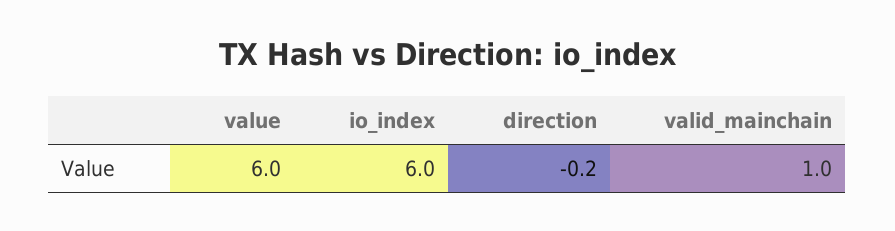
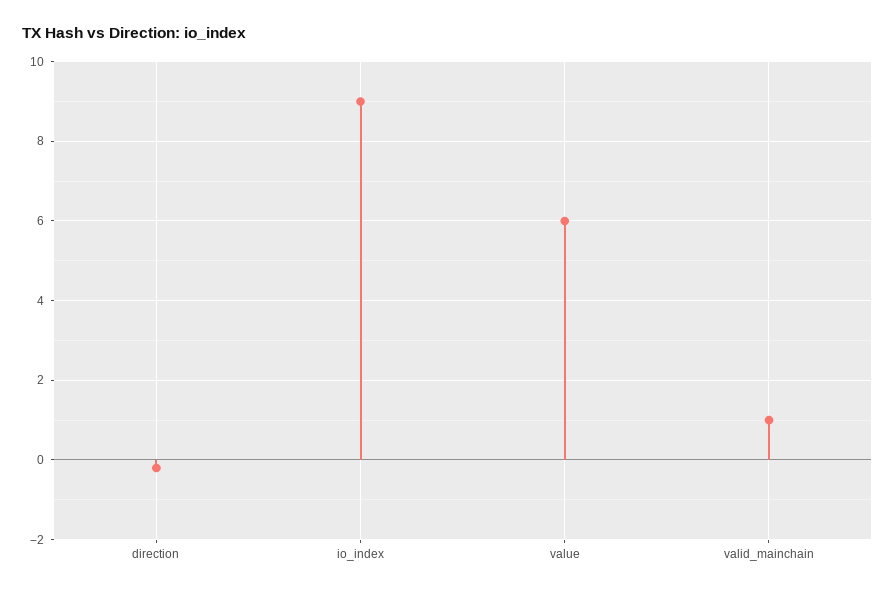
  {
    "value": 6,
-   "io_index": 6,
+   "io_index": 9,
    "direction": -0.2,
    "valid_mainchain": 1
  }

